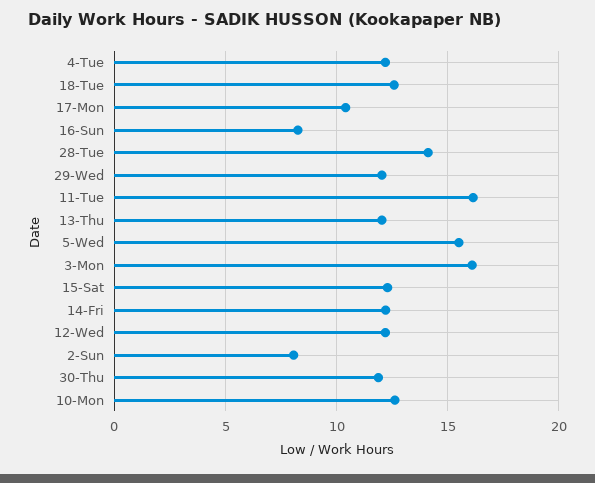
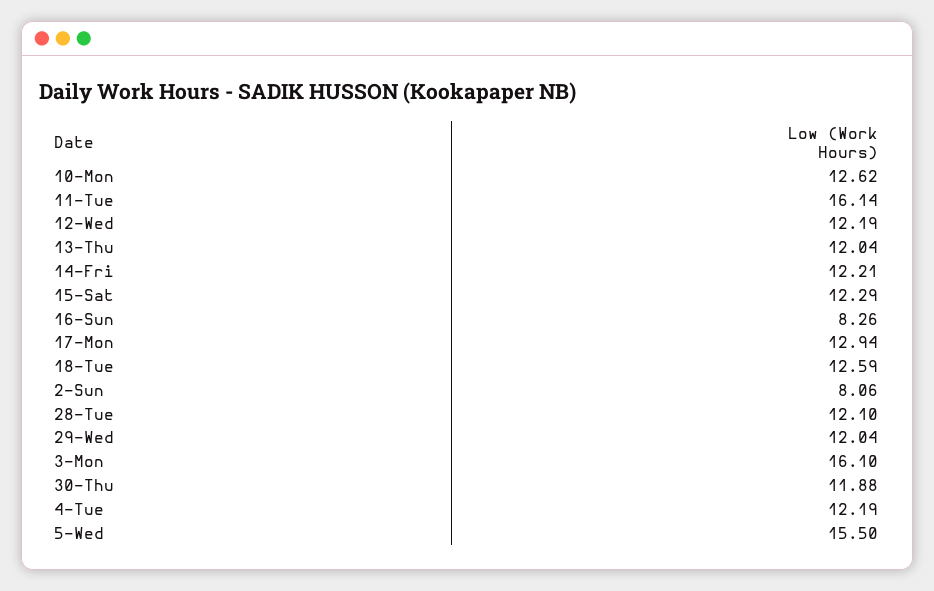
  {
    "4-Tue": 12.19,
    "18-Tue": 12.59,
-   "17-Mon": 10.5,
+   "17-Mon": 12.94,
    "16-Sun": 8.26,
-   "28-Tue": 14,
+   "28-Tue": 12.1,
    "29-Wed": 12.04,
    "11-Tue": 16.14,
    "13-Thu": 12.04,
    "5-Wed": 15.5,
    "3-Mon": 16.1,
    "15-Sat": 12.29,
    "14-Fri": 12.21,
    "12-Wed": 12.19,
    "2-Sun": 8.06,
    "30-Thu": 11.88,
    "10-Mon": 12.62
  }

